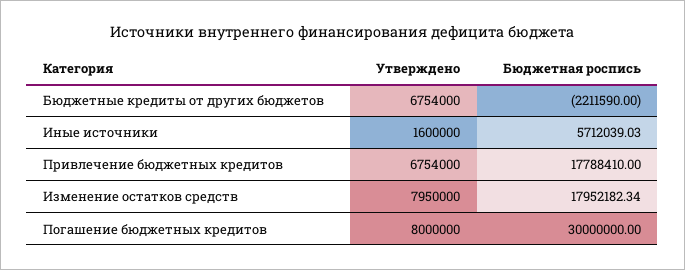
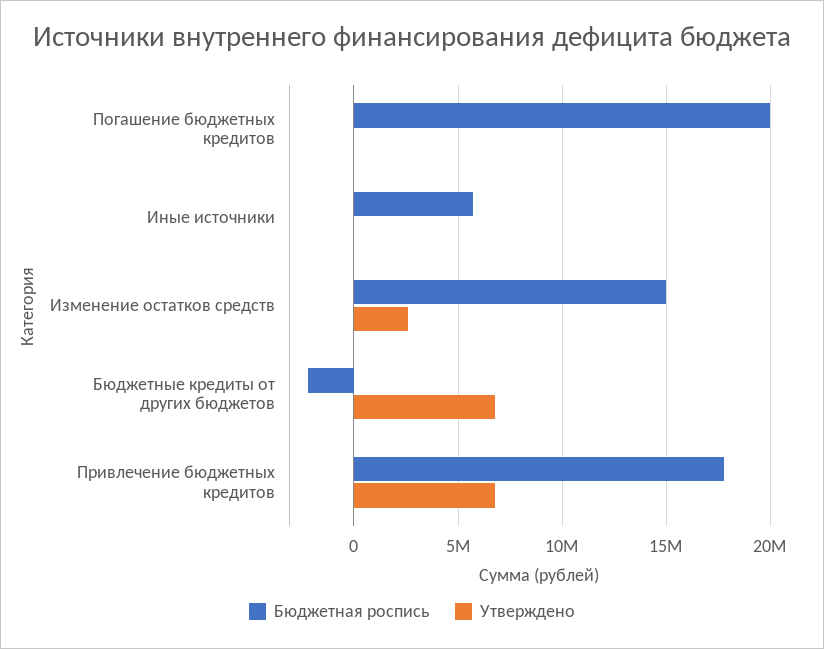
  {
    "Утверждено": {
      "Бюджетные кредиты от других бюджетов": 6754000,
-     "Иные источники": 1600000,
+     "Иные источники": 0,
      "Привлечение бюджетных кредитов": 6754000,
-     "Изменение остатков средств": 7950000,
+     "Изменение остатков средств": 2500000,
-     "Погашение бюджетных кредитов": 8000000
+     "Погашение бюджетных кредитов": 0
    },
    "Бюджетная роспись": {
      "Бюджетные кредиты от других бюджетов": -2211590,
      "Иные источники": 5712039.03,
      "Привлечение бюджетных кредитов": 17788410,
-     "Изменение остатков средств": 17952182.34,
+     "Изменение остатков средств": 15000000,
-     "Погашение бюджетных кредитов": 30000000
+     "Погашение бюджетных кредитов": 20000000
    }
  }

